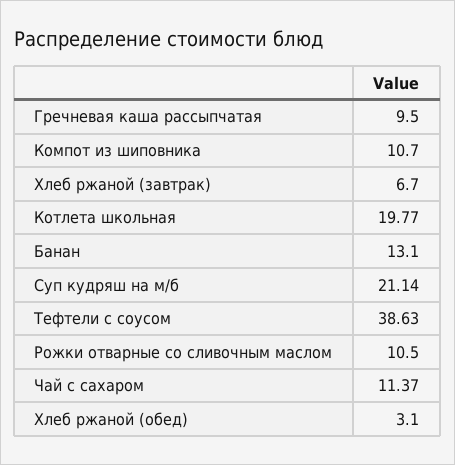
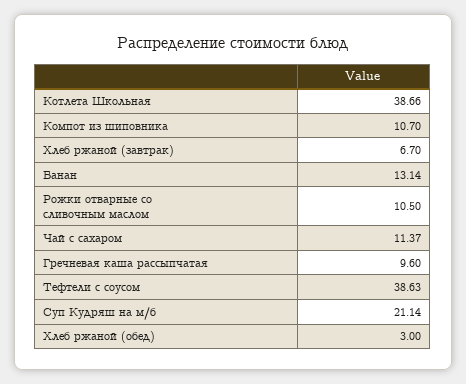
  {
-   "Гречневая каша рассыпчатая": 9.5,
+   "Гречневая каша рассыпчатая": 9.6,
    "Компот из шиповника": 10.7,
    "Хлеб ржаной (завтрак)": 6.7,
-   "Котлета школьная": 19.77,
+   "Котлета школьная": 38.66,
-   "Банан": 13.1,
+   "Банан": 13.14,
    "Суп кудряш на м/б": 21.14,
    "Тефтели с соусом": 38.63,
    "Рожки отварные со сливочным маслом": 10.5,
    "Чай с сахаром": 11.37,
-   "Хлеб ржаной (обед)": 3.1
+   "Хлеб ржаной (обед)": 3
  }

